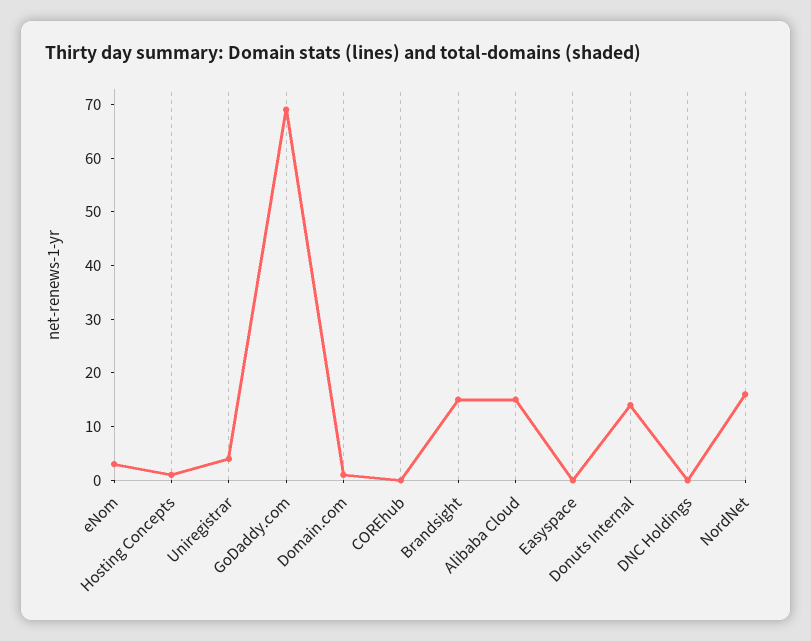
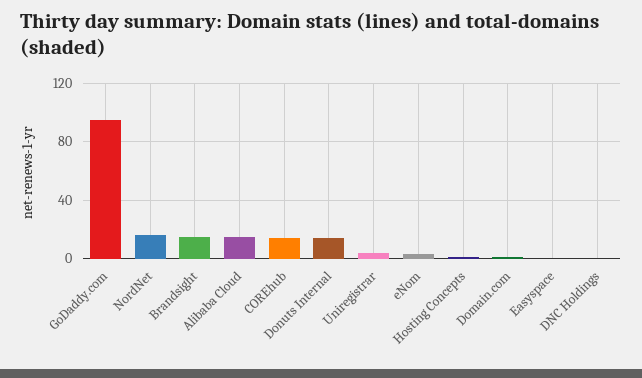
  {
    "eNom": 5,
    "Hosting Concepts": 0,
    "Uniregistrar": 5,
-   "GoDaddy.com": 70,
+   "GoDaddy.com": 95,
    "Domain.com": 0,
-   "COREhub": 0,
+   "COREhub": 15,
    "Brandsight": 15,
    "Alibaba Cloud": 15,
    "Easyspace": 0,
    "Donuts Internal": 15,
    "DNC Holdings": 0,
    "NordNet": 15
  }

